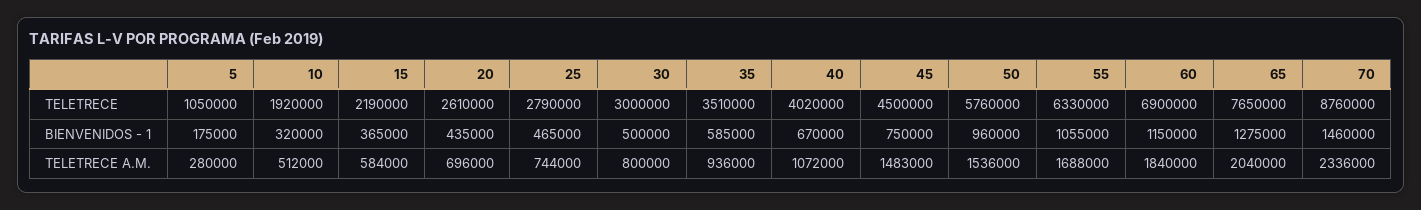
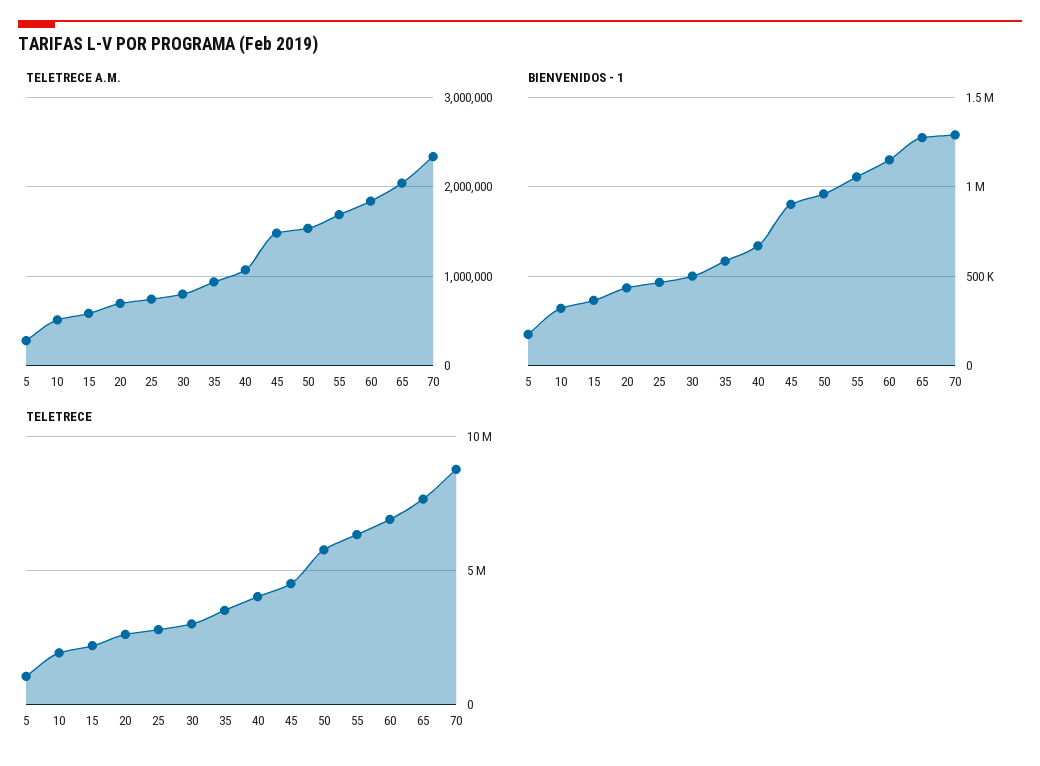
  {
    "TELETRECE": {
      "5": 1050000,
      "10": 1920000,
      "15": 2190000,
      "20": 2610000,
      "25": 2790000,
      "30": 3000000,
      "35": 3510000,
      "40": 4020000,
      "45": 4500000,
      "50": 5760000,
      "55": 6330000,
      "60": 6900000,
      "65": 7650000,
      "70": 8760000
    },
    "BIENVENIDOS - 1": {
      "5": 175000,
      "10": 320000,
      "15": 365000,
      "20": 435000,
      "25": 465000,
      "30": 500000,
      "35": 585000,
      "40": 670000,
-     "45": 750000,
+     "45": 900000,
      "50": 960000,
      "55": 1055000,
      "60": 1150000,
      "65": 1275000,
-     "70": 1460000
+     "70": 1300000
    },
    "TELETRECE A.M.": {
      "5": 280000,
      "10": 512000,
      "15": 584000,
      "20": 696000,
      "25": 744000,
      "30": 800000,
      "35": 936000,
      "40": 1072000,
      "45": 1483000,
      "50": 1536000,
      "55": 1688000,
      "60": 1840000,
      "65": 2040000,
      "70": 2336000
    }
  }

